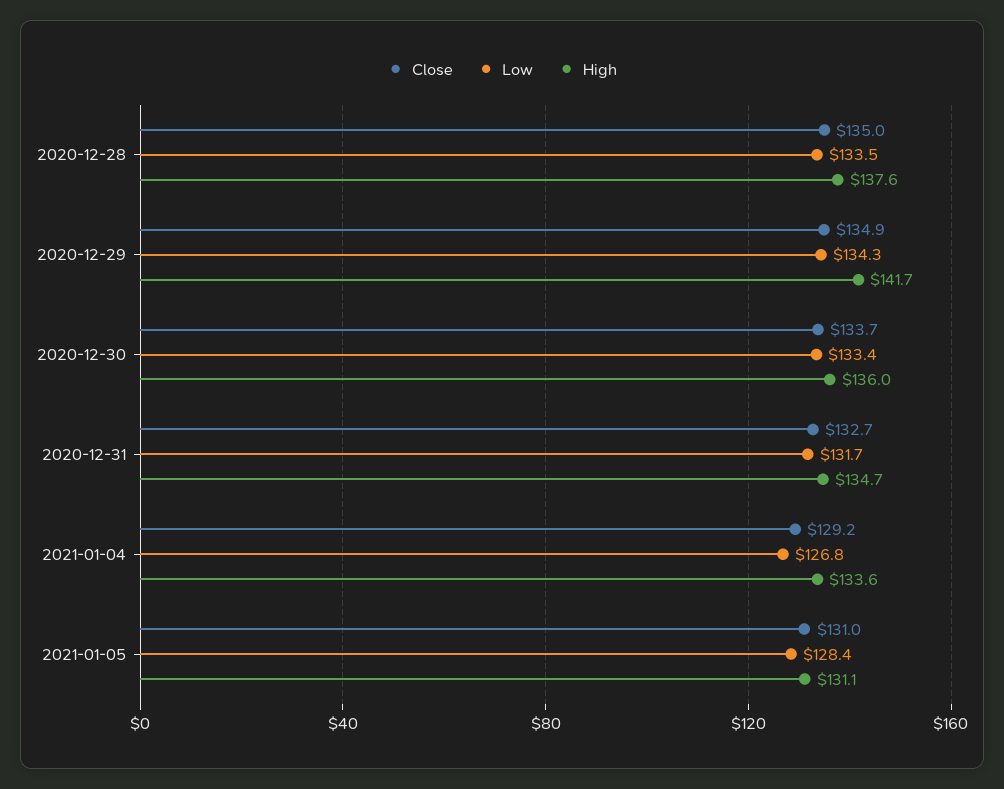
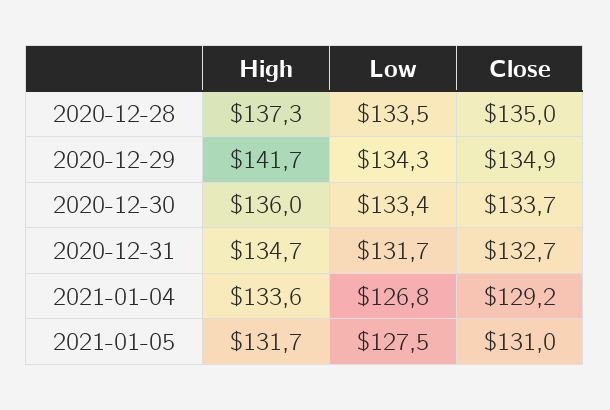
  {
    "Close": {
      "2020-12-28": 135,
      "2020-12-29": 134.9,
      "2020-12-30": 133.7,
      "2020-12-31": 132.7,
      "2021-01-04": 129.2,
      "2021-01-05": 131
    },
    "Low": {
      "2020-12-28": 133.5,
      "2020-12-29": 134.3,
      "2020-12-30": 133.4,
      "2020-12-31": 131.7,
      "2021-01-04": 126.8,
-     "2021-01-05": 128.4
+     "2021-01-05": 127.5
    },
    "High": {
-     "2020-12-28": 137.6,
+     "2020-12-28": 137.3,
      "2020-12-29": 141.7,
      "2020-12-30": 136,
      "2020-12-31": 134.7,
      "2021-01-04": 133.6,
-     "2021-01-05": 131.1
+     "2021-01-05": 131.7
    }
  }

